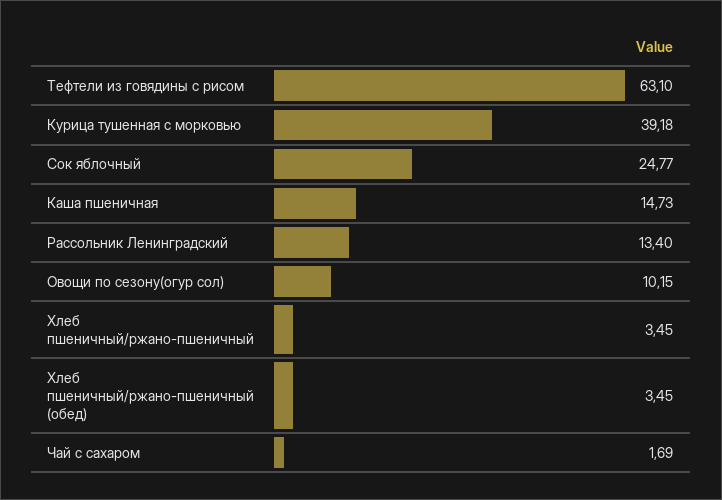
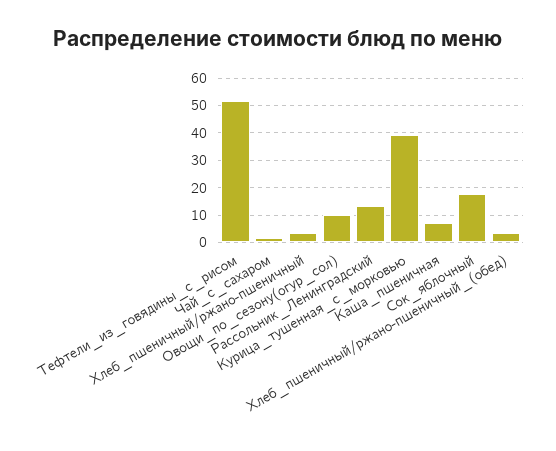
  {
-   "Тефтели из говядины с рисом": 63.1,
+   "Тефтели из говядины с рисом": 52.5,
    "Курица тушенная с морковью": 39.18,
-   "Сок яблочный": 24.77,
+   "Сок яблочный": 17.5,
-   "Каша пшеничная": 14.73,
+   "Каша пшеничная": 7.5,
    "Рассольник Ленинградский": 13.4,
    "Овощи по сезону(огур сол)": 10.15,
    "Хлеб пшеничный/ржано-пшеничный": 3.45,
    "Хлеб пшеничный/ржано-пшеничный (обед)": 3.45,
    "Чай с сахаром": 1.69
  }

